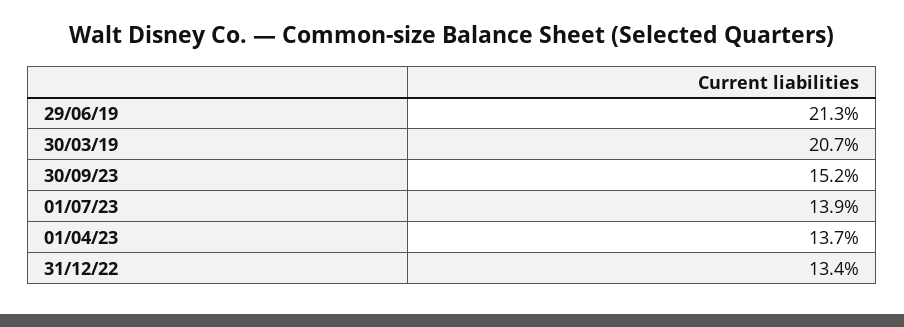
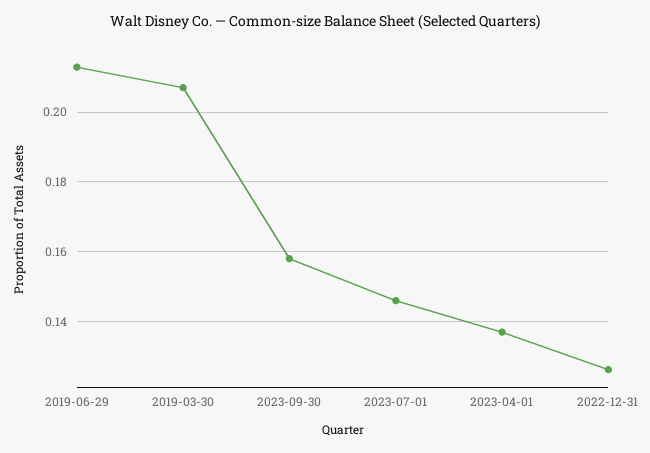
  {
    "29/06/19": 0.213,
    "30/03/19": 0.207,
-   "30/09/23": 0.152,
+   "30/09/23": 0.158,
-   "01/07/23": 0.139,
+   "01/07/23": 0.146,
    "01/04/23": 0.137,
-   "31/12/22": 0.134
+   "31/12/22": 0.126
  }

